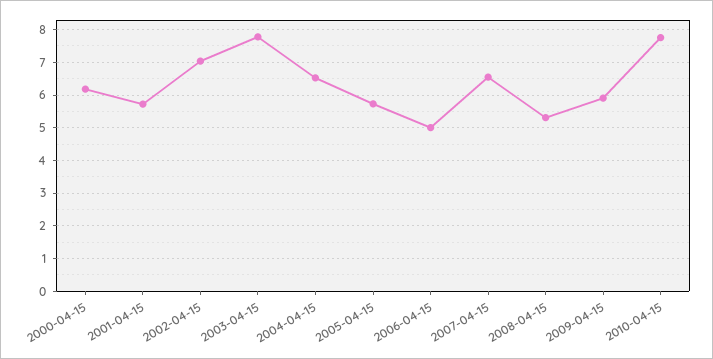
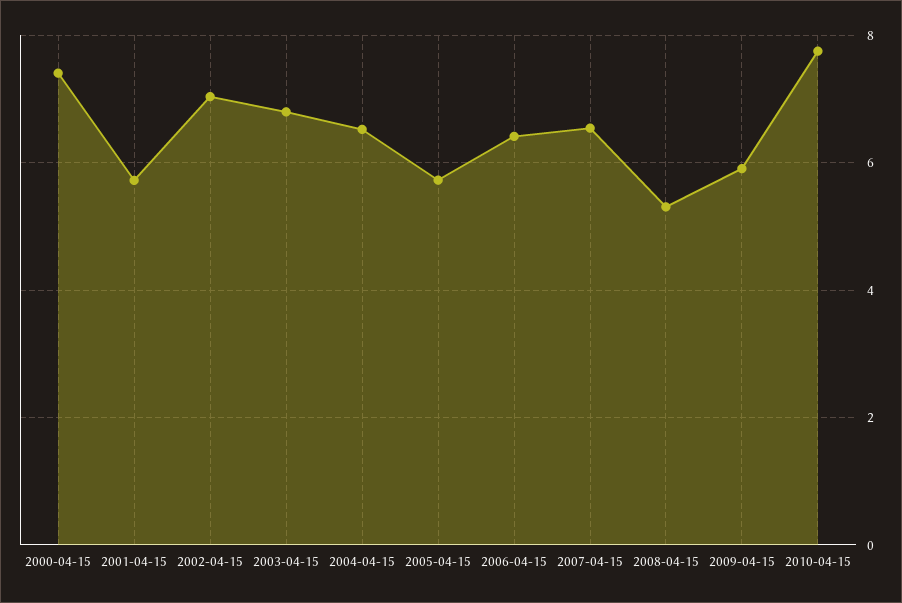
  {
-   "2000-04-15": 6.2,
+   "2000-04-15": 7.4,
    "2001-04-15": 5.8,
    "2002-04-15": 7,
-   "2003-04-15": 7.8,
+   "2003-04-15": 6.8,
    "2004-04-15": 6.6,
    "2005-04-15": 5.8,
-   "2006-04-15": 5,
+   "2006-04-15": 6.4,
    "2007-04-15": 6.6,
    "2008-04-15": 5.4,
    "2009-04-15": 6,
    "2010-04-15": 7.8
  }

